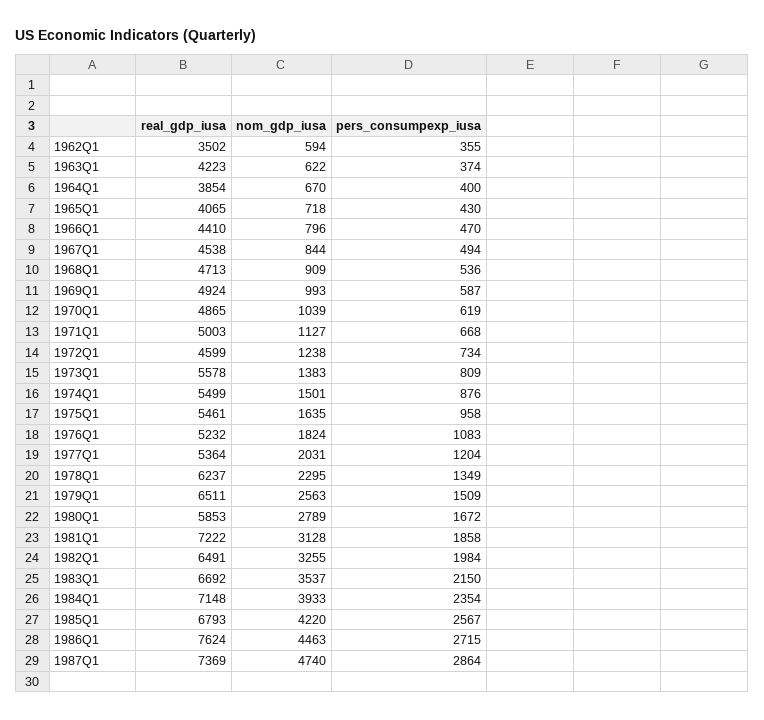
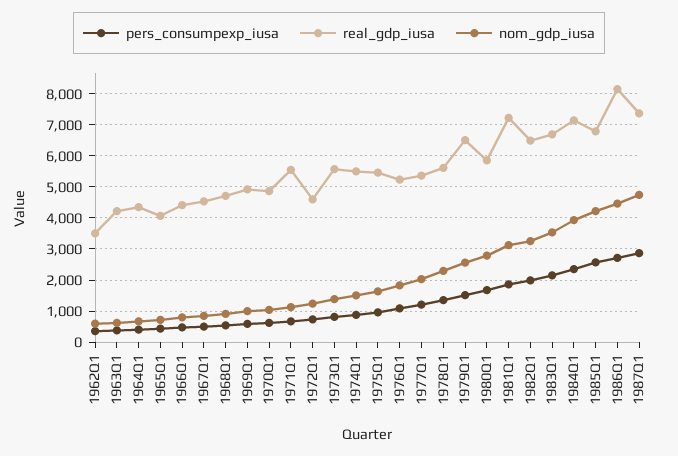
  {
    "real_gdp_iusa": {
      "1962Q1": 3502,
      "1963Q1": 4223,
-     "1964Q1": 3854,
+     "1964Q1": 4400,
      "1965Q1": 4065,
      "1966Q1": 4410,
      "1967Q1": 4538,
      "1968Q1": 4713,
      "1969Q1": 4924,
      "1970Q1": 4865,
-     "1971Q1": 5003,
+     "1971Q1": 5600,
      "1972Q1": 4599,
      "1973Q1": 5578,
      "1974Q1": 5499,
      "1975Q1": 5461,
      "1976Q1": 5232,
      "1977Q1": 5364,
-     "1978Q1": 6237,
+     "1978Q1": 5600,
      "1979Q1": 6511,
      "1980Q1": 5853,
      "1981Q1": 7222,
      "1982Q1": 6491,
      "1983Q1": 6692,
      "1984Q1": 7148,
      "1985Q1": 6793,
-     "1986Q1": 7624,
+     "1986Q1": 8200,
      "1987Q1": 7369
    },
    "nom_gdp_iusa": {
      "1962Q1": 594,
      "1963Q1": 622,
      "1964Q1": 670,
      "1965Q1": 718,
      "1966Q1": 796,
      "1967Q1": 844,
      "1968Q1": 909,
      "1969Q1": 993,
      "1970Q1": 1039,
      "1971Q1": 1127,
      "1972Q1": 1238,
      "1973Q1": 1383,
      "1974Q1": 1501,
      "1975Q1": 1635,
      "1976Q1": 1824,
      "1977Q1": 2031,
      "1978Q1": 2295,
      "1979Q1": 2563,
      "1980Q1": 2789,
      "1981Q1": 3128,
      "1982Q1": 3255,
      "1983Q1": 3537,
      "1984Q1": 3933,
      "1985Q1": 4220,
      "1986Q1": 4463,
      "1987Q1": 4740
    },
    "pers_consumpexp_iusa": {
      "1962Q1": 355,
      "1963Q1": 374,
      "1964Q1": 400,
      "1965Q1": 430,
      "1966Q1": 470,
      "1967Q1": 494,
      "1968Q1": 536,
      "1969Q1": 587,
      "1970Q1": 619,
      "1971Q1": 668,
      "1972Q1": 734,
      "1973Q1": 809,
      "1974Q1": 876,
      "1975Q1": 958,
      "1976Q1": 1083,
      "1977Q1": 1204,
      "1978Q1": 1349,
      "1979Q1": 1509,
      "1980Q1": 1672,
      "1981Q1": 1858,
      "1982Q1": 1984,
      "1983Q1": 2150,
      "1984Q1": 2354,
      "1985Q1": 2567,
      "1986Q1": 2715,
      "1987Q1": 2864
    }
  }

